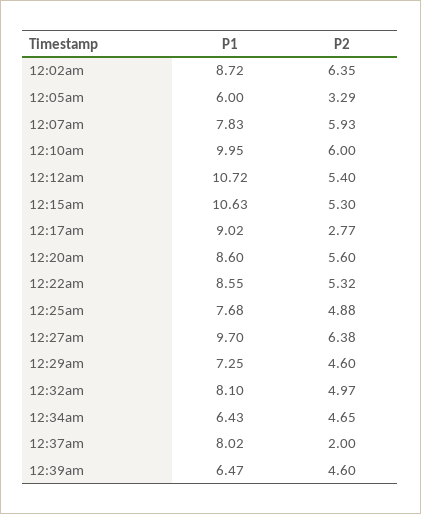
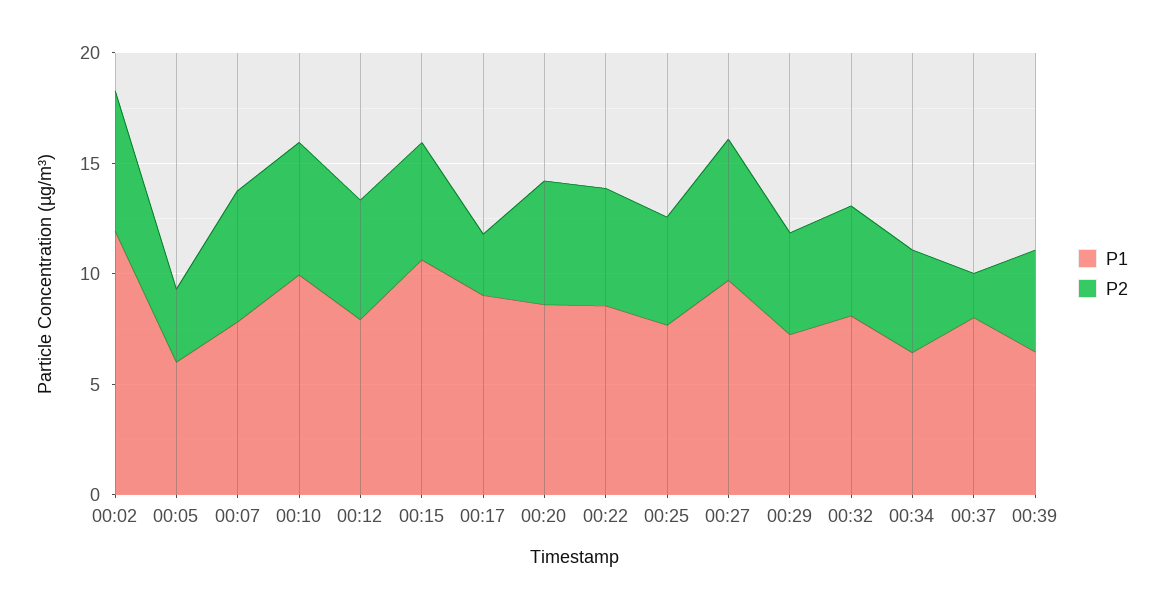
  {
    "P1": {
-     "12:02am": 8.72,
+     "12:02am": 12,
      "12:05am": 6,
      "12:07am": 7.83,
      "12:10am": 9.95,
-     "12:12am": 10.72,
+     "12:12am": 8,
      "12:15am": 10.63,
      "12:17am": 9.02,
      "12:20am": 8.6,
      "12:22am": 8.55,
      "12:25am": 7.68,
      "12:27am": 9.7,
      "12:29am": 7.25,
      "12:32am": 8.1,
      "12:34am": 6.43,
      "12:37am": 8.02,
      "12:39am": 6.47
    },
    "P2": {
      "12:02am": 6.35,
      "12:05am": 3.29,
      "12:07am": 5.93,
      "12:10am": 6,
      "12:12am": 5.4,
      "12:15am": 5.3,
      "12:17am": 2.77,
      "12:20am": 5.6,
      "12:22am": 5.32,
      "12:25am": 4.88,
      "12:27am": 6.38,
      "12:29am": 4.6,
      "12:32am": 4.97,
      "12:34am": 4.65,
      "12:37am": 2,
      "12:39am": 4.6
    }
  }

